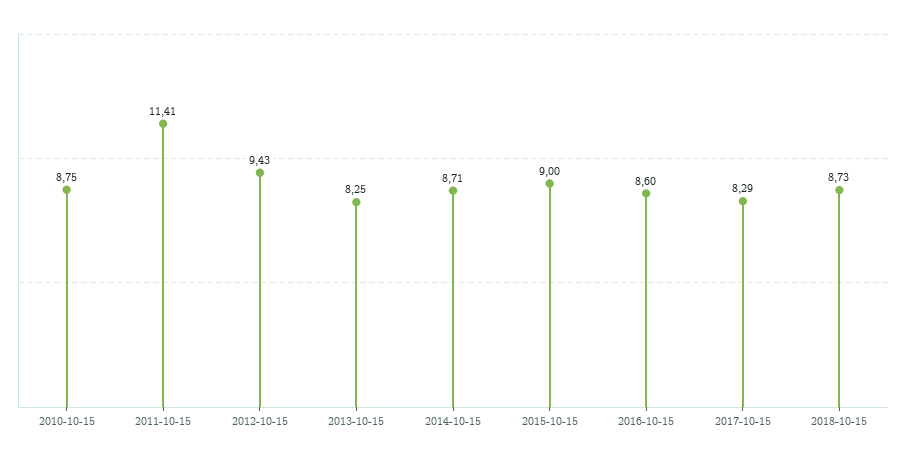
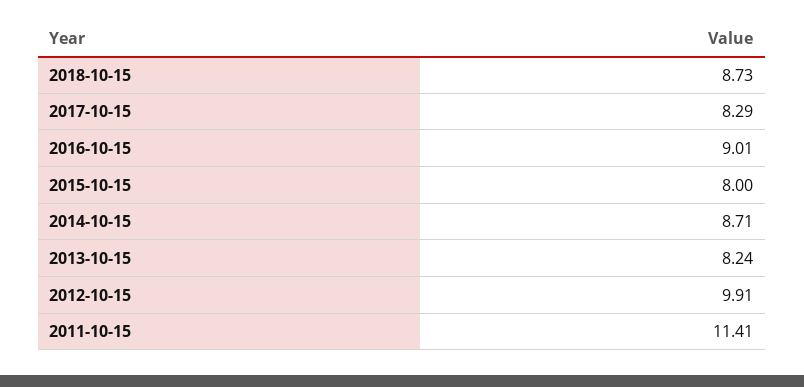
  {
-   "2010-10-15": 8.75,
    "2011-10-15": 11.41,
-   "2012-10-15": 9.43,
+   "2012-10-15": 9.91,
-   "2013-10-15": 8.25,
+   "2013-10-15": 8.24,
    "2014-10-15": 8.71,
-   "2015-10-15": 9,
+   "2015-10-15": 8,
-   "2016-10-15": 8.6,
+   "2016-10-15": 9.01,
    "2017-10-15": 8.29,
    "2018-10-15": 8.73
  }

